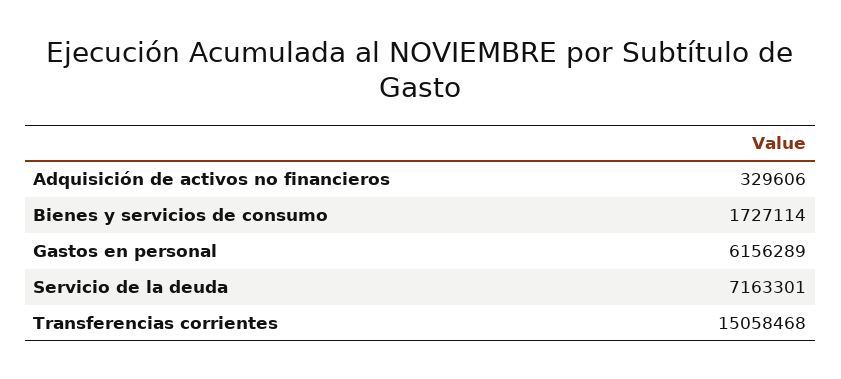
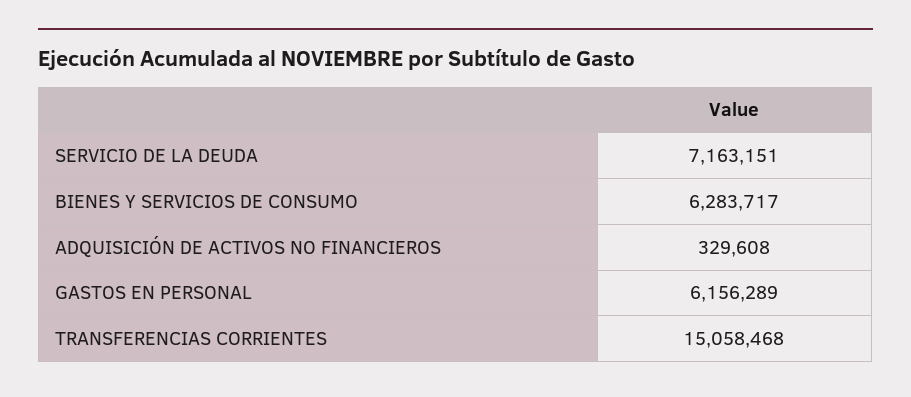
  {
-   "Adquisición de activos no financieros": 329606,
+   "Adquisición de activos no financieros": 329608,
-   "Bienes y servicios de consumo": 1727114,
+   "Bienes y servicios de consumo": 6283717,
    "Gastos en personal": 6156289,
-   "Servicio de la deuda": 7163301,
+   "Servicio de la deuda": 7163151,
    "Transferencias corrientes": 15058468
  }

